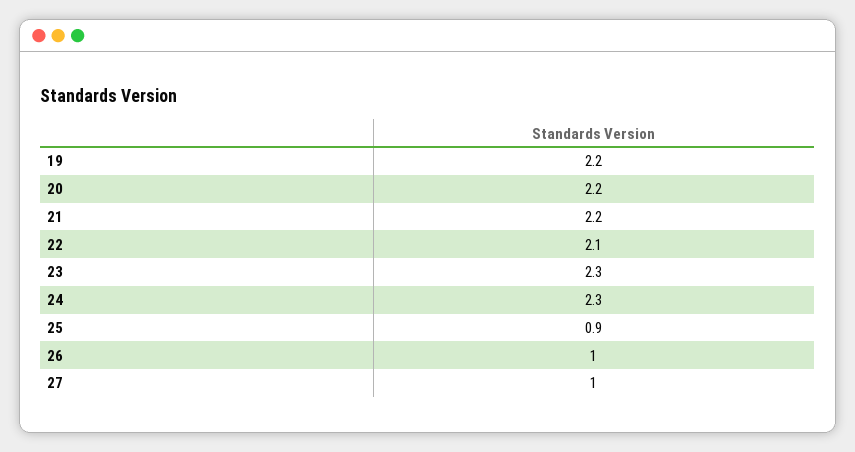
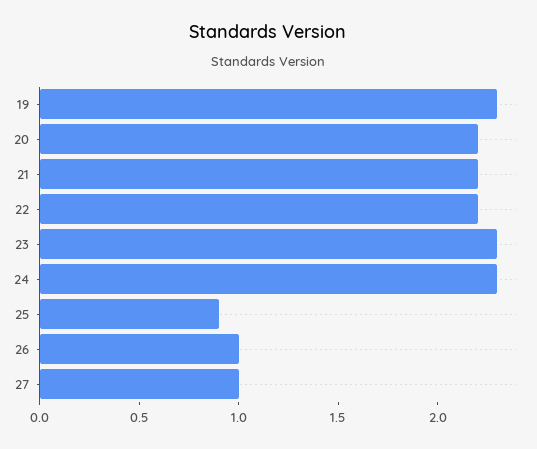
  {
-   "19": 2.2,
+   "19": 2.3,
    "20": 2.2,
    "21": 2.2,
-   "22": 2.1,
+   "22": 2.2,
    "23": 2.3,
    "24": 2.3,
    "25": 0.9,
    "26": 1,
    "27": 1
  }

